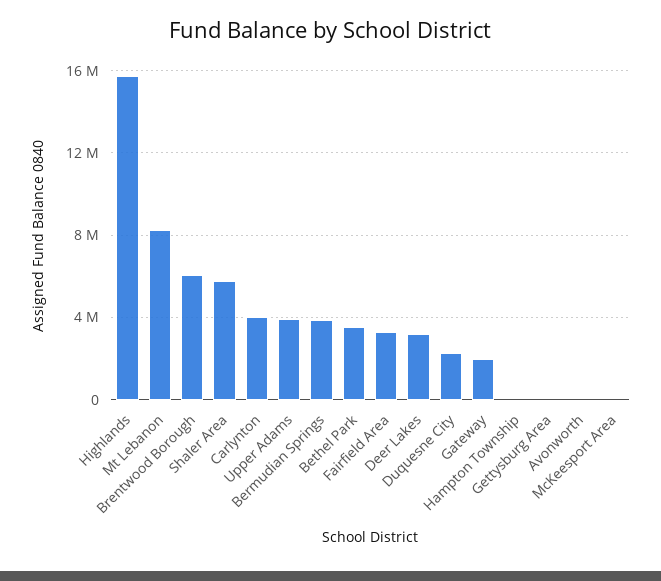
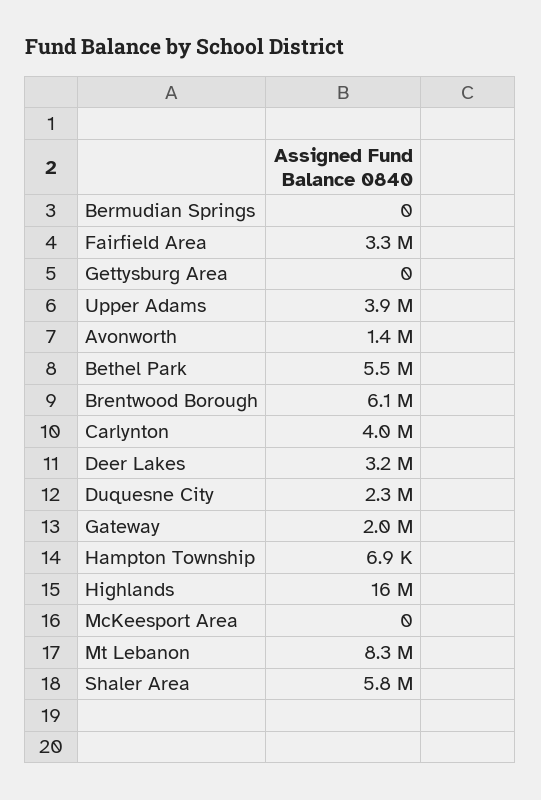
  {
    "Highlands": 16000000,
    "Mt Lebanon": 8300000,
    "Brentwood Borough": 6100000,
    "Shaler Area": 5800000,
    "Carlynton": 4000000,
    "Upper Adams": 3900000,
-   "Bermudian Springs": 4000000,
+   "Bermudian Springs": 0,
-   "Bethel Park": 3500000,
+   "Bethel Park": 5500000,
    "Fairfield Area": 3300000,
    "Deer Lakes": 3200000,
    "Duquesne City": 2300000,
    "Gateway": 2000000,
    "Hampton Township": 6900,
    "Gettysburg Area": 0,
-   "Avonworth": 0,
+   "Avonworth": 1400000,
    "McKeesport Area": 0
  }

